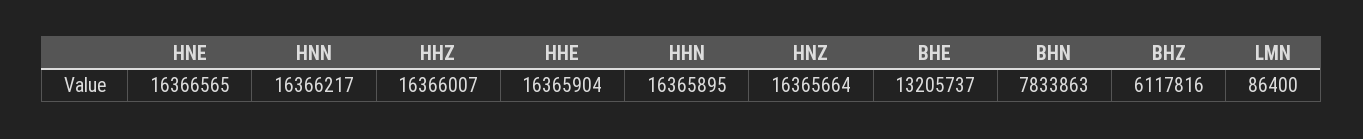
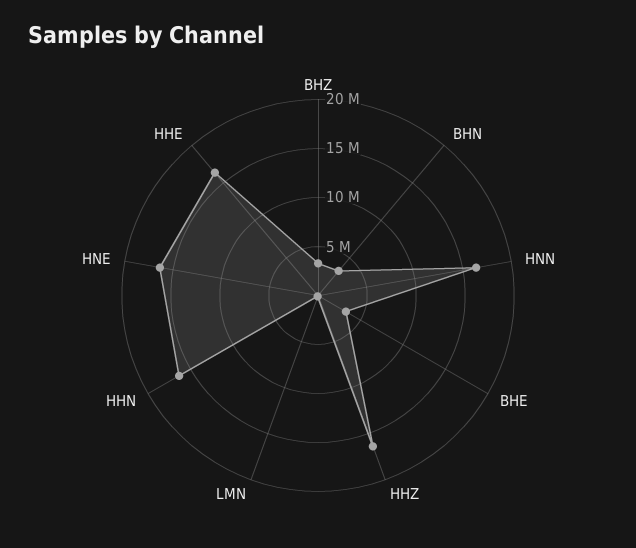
  {
    "HNE": 16366565,
    "HNN": 16366217,
    "HHZ": 16366007,
    "HHE": 16365904,
    "HHN": 16365895,
-   "HNZ": 16365664,
-   "BHE": 13205737,
+   "BHE": 3000000,
-   "BHN": 7833863,
+   "BHN": 3000000,
-   "BHZ": 6117816,
+   "BHZ": 3000000,
    "LMN": 86400
  }

